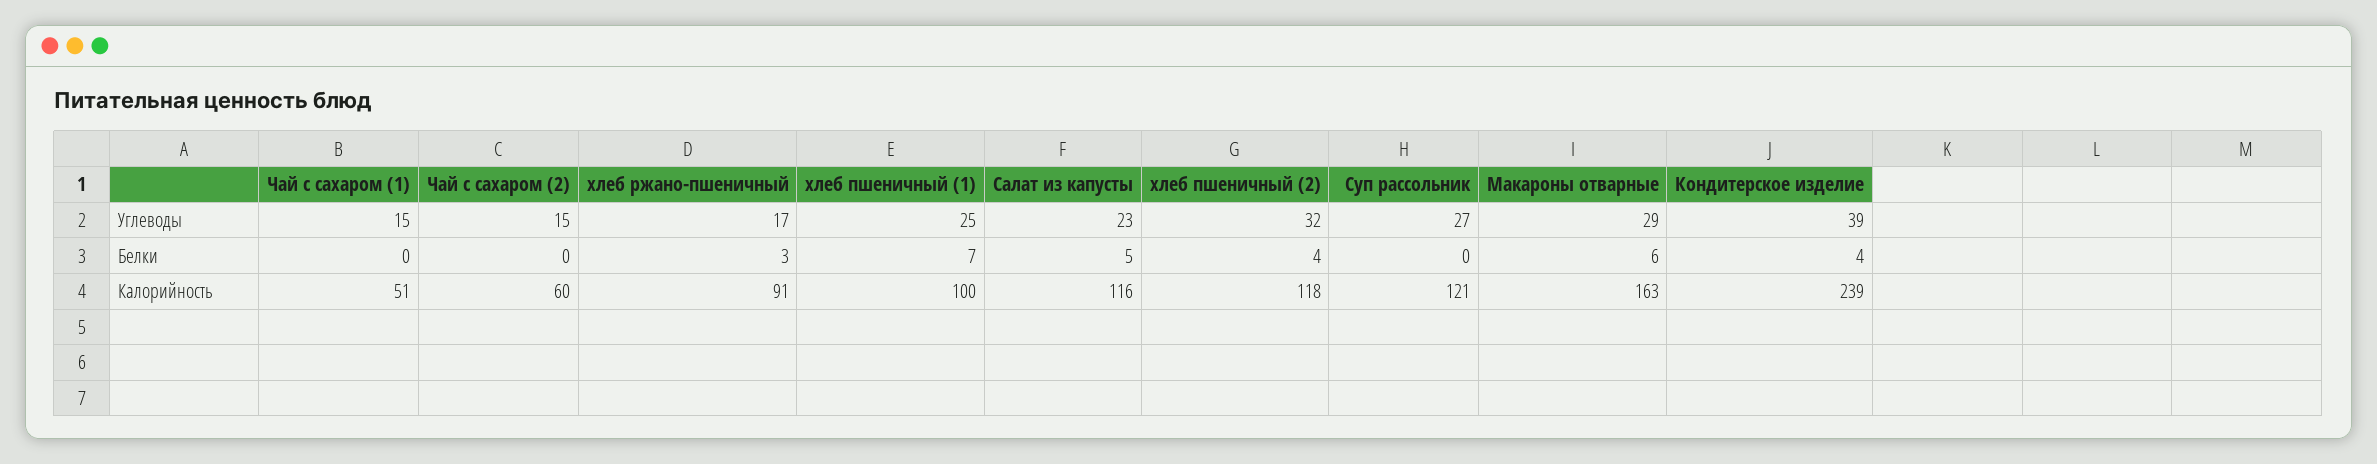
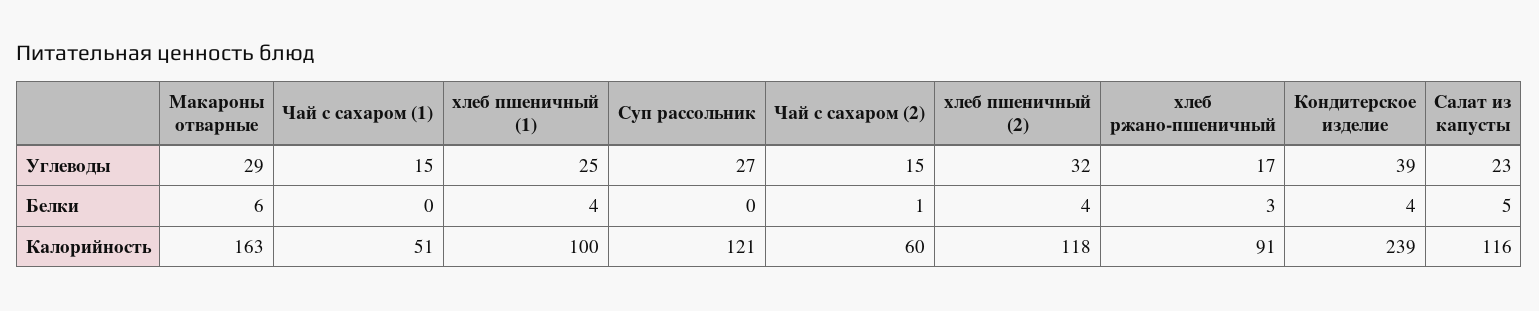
  {
    "Чай с сахаром (1)": {
      "Углеводы": 15,
      "Белки": 0,
      "Калорийность": 51
    },
    "Чай с сахаром (2)": {
      "Углеводы": 15,
-     "Белки": 0,
+     "Белки": 1,
      "Калорийность": 60
    },
    "хлеб ржано-пшеничный": {
      "Углеводы": 17,
      "Белки": 3,
      "Калорийность": 91
    },
    "хлеб пшеничный (1)": {
      "Углеводы": 25,
-     "Белки": 7,
+     "Белки": 4,
      "Калорийность": 100
    },
    "Салат из капусты": {
      "Углеводы": 23,
      "Белки": 5,
      "Калорийность": 116
    },
    "хлеб пшеничный (2)": {
      "Углеводы": 32,
      "Белки": 4,
      "Калорийность": 118
    },
    "Суп рассольник": {
      "Углеводы": 27,
      "Белки": 0,
      "Калорийность": 121
    },
    "Макароны отварные": {
      "Углеводы": 29,
      "Белки": 6,
      "Калорийность": 163
    },
    "Кондитерское изделие": {
      "Углеводы": 39,
      "Белки": 4,
      "Калорийность": 239
    }
  }

